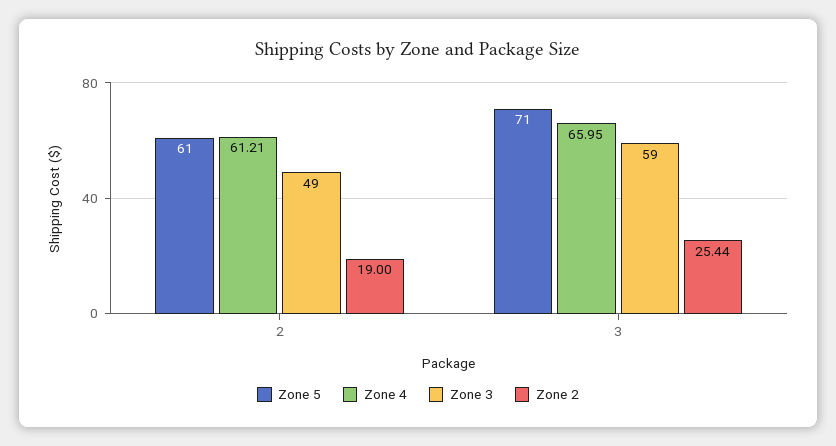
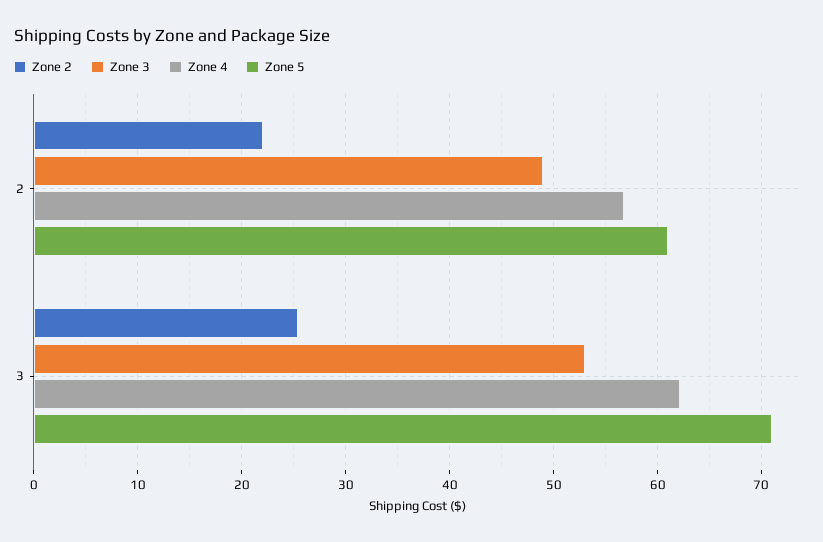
  {
    "Zone 5": {
      "2": 61,
      "3": 71
    },
    "Zone 4": {
-     "2": 61.21,
+     "2": 57,
-     "3": 65.95
+     "3": 62
    },
    "Zone 3": {
      "2": 49,
-     "3": 59
+     "3": 53
    },
    "Zone 2": {
-     "2": 19,
+     "2": 22,
      "3": 25.44
    }
  }

